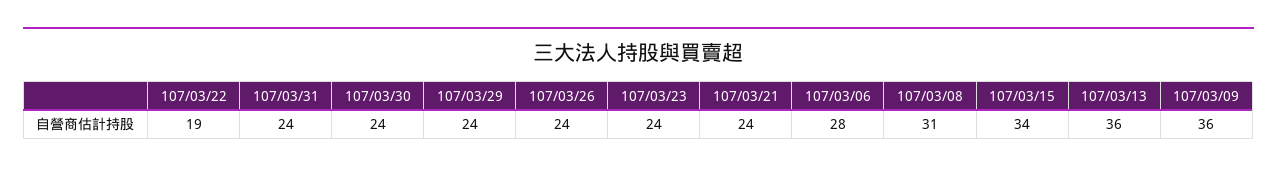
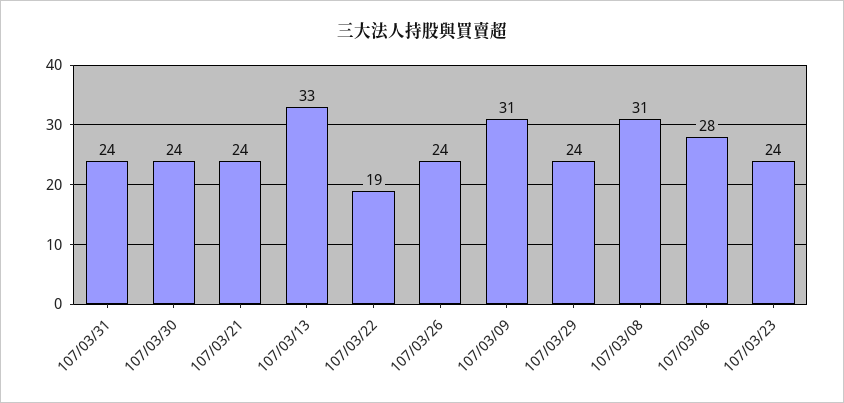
  {
    "107/03/22": 19,
    "107/03/31": 24,
    "107/03/30": 24,
    "107/03/29": 24,
    "107/03/26": 24,
    "107/03/23": 24,
    "107/03/21": 24,
    "107/03/06": 28,
    "107/03/08": 31,
-   "107/03/15": 34,
-   "107/03/13": 36,
+   "107/03/13": 33,
-   "107/03/09": 36
+   "107/03/09": 31
  }

